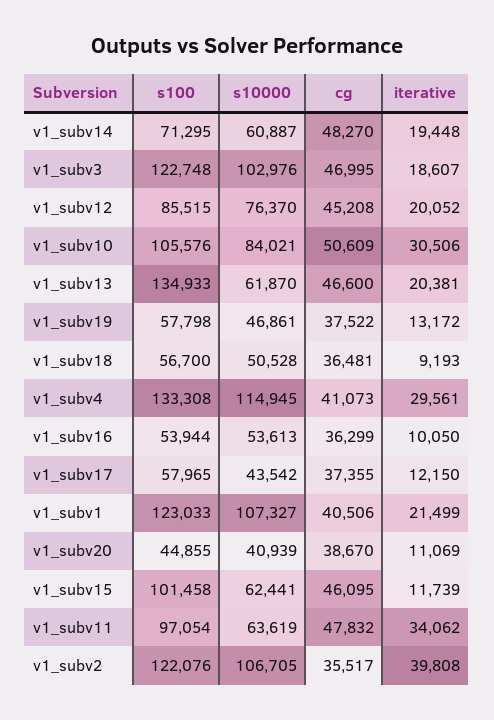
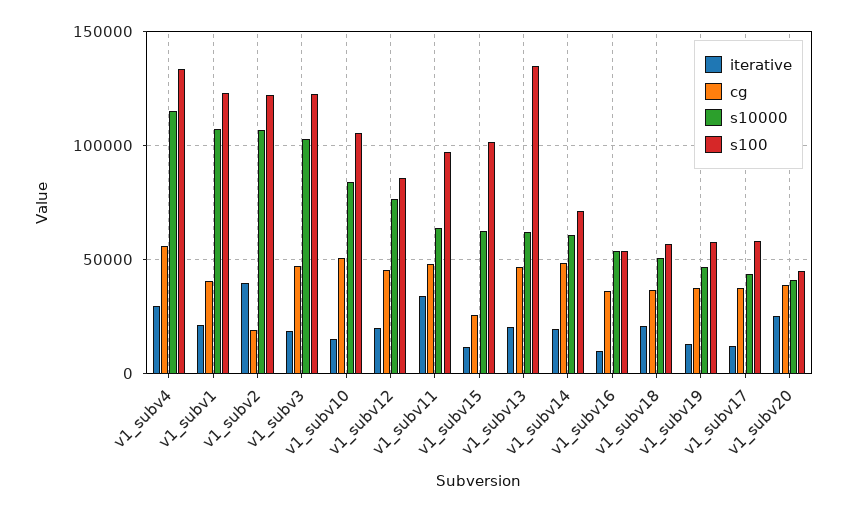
  {
    "s100": {
      "v1_subv14": 71295,
      "v1_subv3": 122748,
      "v1_subv12": 85515,
      "v1_subv10": 105576,
      "v1_subv13": 134933,
      "v1_subv19": 57798,
      "v1_subv18": 56700,
      "v1_subv4": 133308,
      "v1_subv16": 53944,
      "v1_subv17": 57965,
      "v1_subv1": 123033,
      "v1_subv20": 44855,
      "v1_subv15": 101458,
      "v1_subv11": 97054,
      "v1_subv2": 122076
    },
    "s10000": {
      "v1_subv14": 60887,
      "v1_subv3": 102976,
      "v1_subv12": 76370,
      "v1_subv10": 84021,
      "v1_subv13": 61870,
      "v1_subv19": 46861,
      "v1_subv18": 50528,
      "v1_subv4": 114945,
      "v1_subv16": 53613,
      "v1_subv17": 43542,
      "v1_subv1": 107327,
      "v1_subv20": 40939,
      "v1_subv15": 62441,
      "v1_subv11": 63619,
      "v1_subv2": 106705
    },
    "cg": {
      "v1_subv14": 48270,
      "v1_subv3": 46995,
      "v1_subv12": 45208,
      "v1_subv10": 50609,
      "v1_subv13": 46600,
      "v1_subv19": 37522,
      "v1_subv18": 36481,
-     "v1_subv4": 41073,
+     "v1_subv4": 55000,
      "v1_subv16": 36299,
      "v1_subv17": 37355,
      "v1_subv1": 40506,
      "v1_subv20": 38670,
-     "v1_subv15": 46095,
+     "v1_subv15": 25000,
      "v1_subv11": 47832,
-     "v1_subv2": 35517
+     "v1_subv2": 20000
    },
    "iterative": {
      "v1_subv14": 19448,
      "v1_subv3": 18607,
      "v1_subv12": 20052,
-     "v1_subv10": 30506,
+     "v1_subv10": 15000,
      "v1_subv13": 20381,
      "v1_subv19": 13172,
-     "v1_subv18": 9193,
+     "v1_subv18": 20000,
      "v1_subv4": 29561,
      "v1_subv16": 10050,
      "v1_subv17": 12150,
      "v1_subv1": 21499,
-     "v1_subv20": 11069,
+     "v1_subv20": 25000,
      "v1_subv15": 11739,
      "v1_subv11": 34062,
      "v1_subv2": 39808
    }
  }

